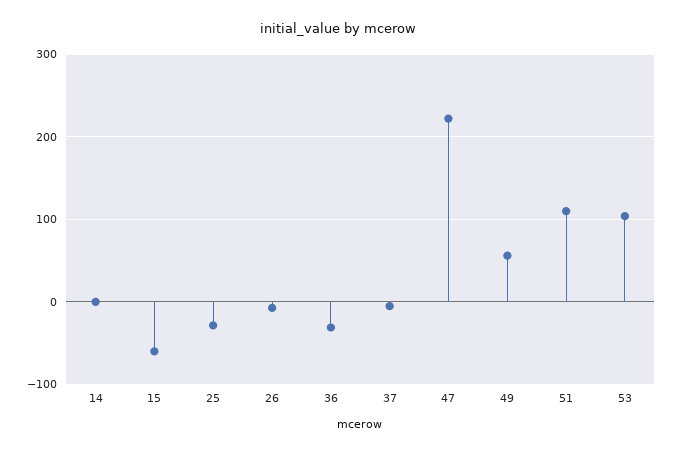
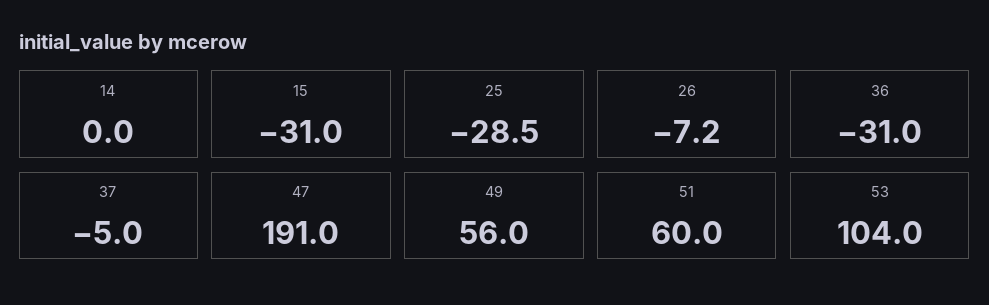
  {
    "14": 0,
-   "15": -60,
+   "15": -31,
    "25": -28.5,
    "26": -7.2,
    "36": -31,
    "37": -5,
-   "47": 220,
+   "47": 191,
    "49": 56,
-   "51": 110,
+   "51": 60,
    "53": 104
  }

